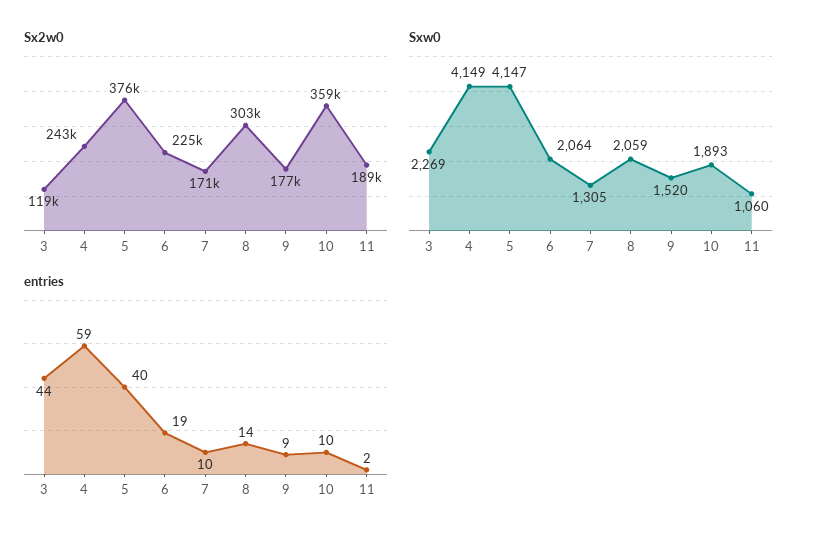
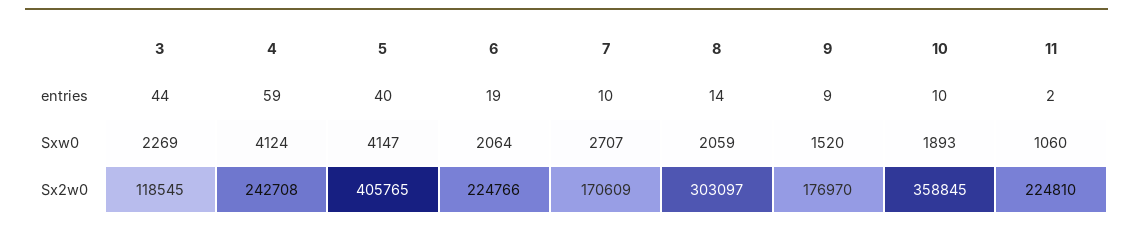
  {
    "Sx2w0": {
      "3": 118545,
      "4": 242708,
-     "5": 376000,
+     "5": 405765,
      "6": 224766,
      "7": 170609,
      "8": 303097,
      "9": 176970,
      "10": 358845,
-     "11": 189000
+     "11": 224810
    },
    "Sxw0": {
      "3": 2269,
-     "4": 4149,
+     "4": 4124,
      "5": 4147,
      "6": 2064,
-     "7": 1305,
+     "7": 2707,
      "8": 2059,
      "9": 1520,
      "10": 1893,
      "11": 1060
    },
    "entries": {
      "3": 44,
      "4": 59,
      "5": 40,
      "6": 19,
      "7": 10,
      "8": 14,
      "9": 9,
      "10": 10,
      "11": 2
    }
  }

